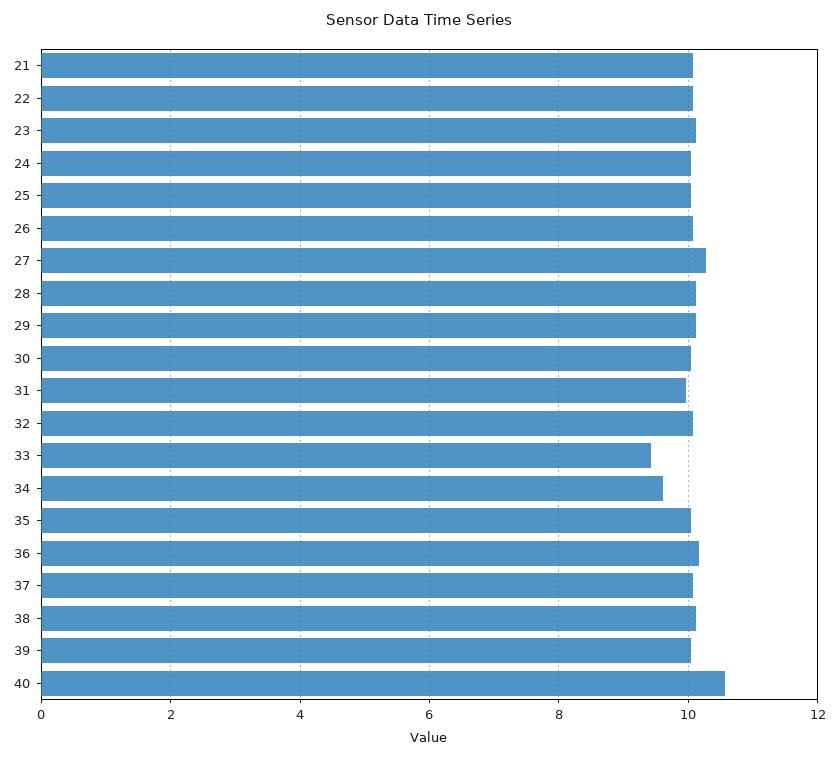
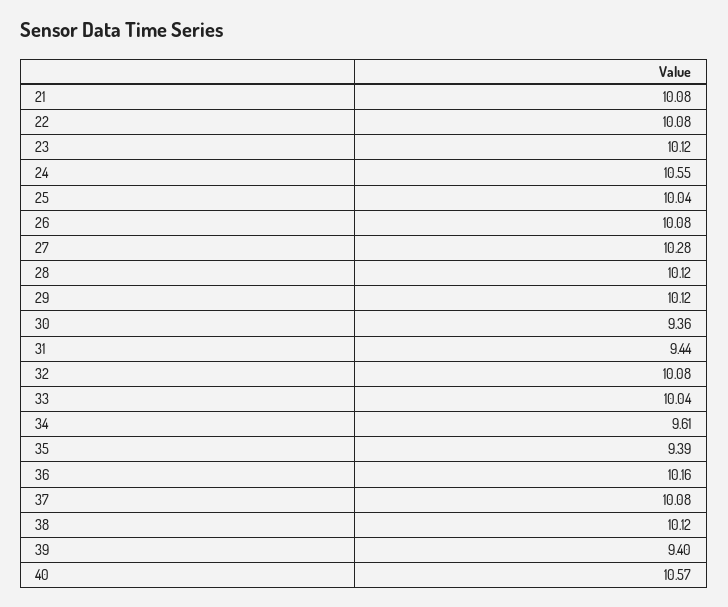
  {
    "21": 10.08,
    "22": 10.08,
    "23": 10.12,
-   "24": 10,
+   "24": 10.55,
    "25": 10.04,
    "26": 10.08,
    "27": 10.28,
    "28": 10.12,
    "29": 10.12,
-   "30": 10,
+   "30": 9.36,
-   "31": 10,
+   "31": 9.44,
    "32": 10.08,
-   "33": 9.4,
+   "33": 10.04,
    "34": 9.61,
-   "35": 10,
+   "35": 9.39,
    "36": 10.16,
    "37": 10.08,
    "38": 10.12,
-   "39": 10,
+   "39": 9.4,
    "40": 10.57
  }

